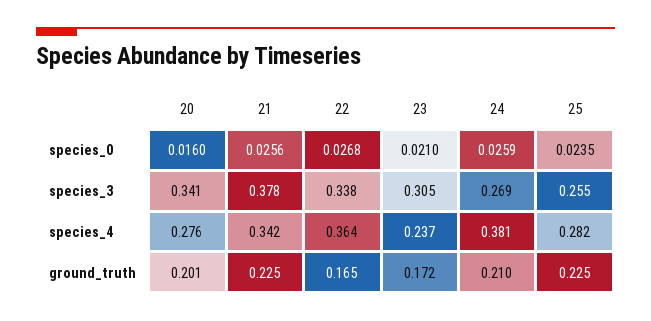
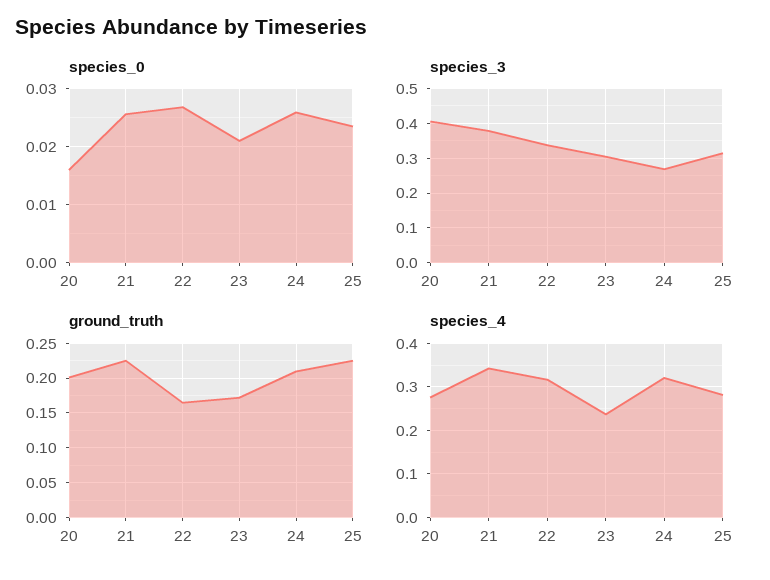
  {
    "species_0": {
      "20": 0.016,
      "21": 0.0256,
      "22": 0.0268,
      "23": 0.021,
      "24": 0.0259,
      "25": 0.0235
    },
    "species_3": {
-     "20": 0.341,
+     "20": 0.4,
      "21": 0.378,
      "22": 0.338,
      "23": 0.305,
      "24": 0.269,
-     "25": 0.255
+     "25": 0.32
    },
    "species_4": {
      "20": 0.276,
      "21": 0.342,
-     "22": 0.364,
+     "22": 0.32,
      "23": 0.237,
-     "24": 0.381,
+     "24": 0.32,
      "25": 0.282
    },
    "ground_truth": {
      "20": 0.201,
      "21": 0.225,
      "22": 0.165,
      "23": 0.172,
      "24": 0.21,
      "25": 0.225
    }
  }

